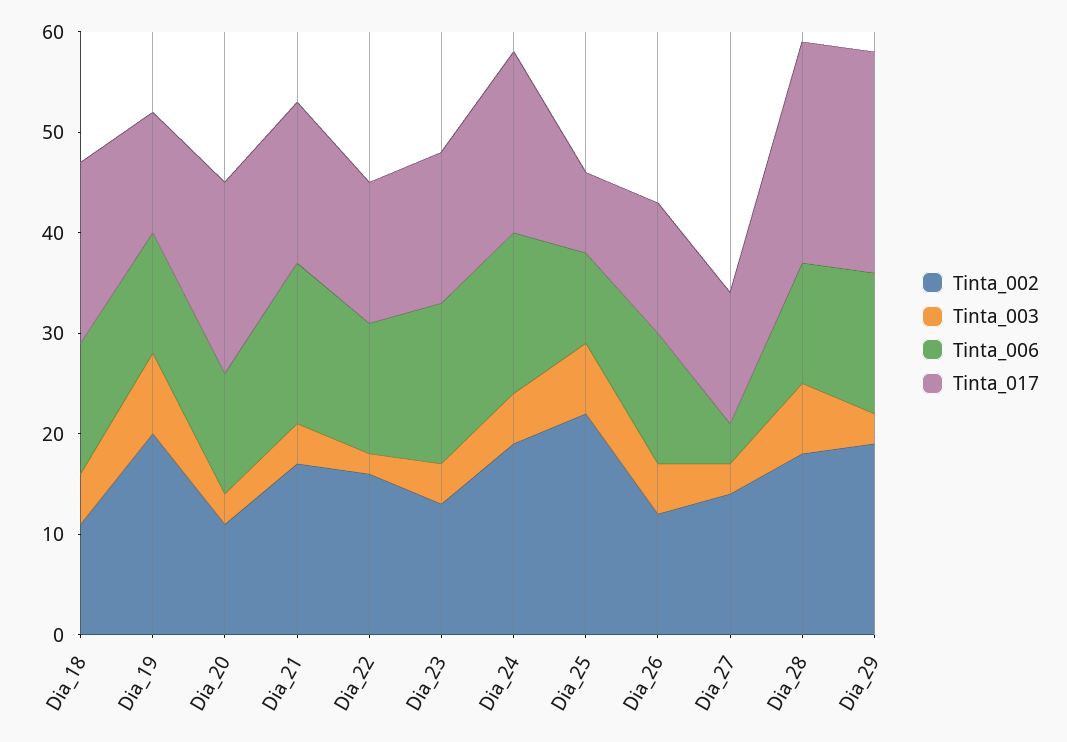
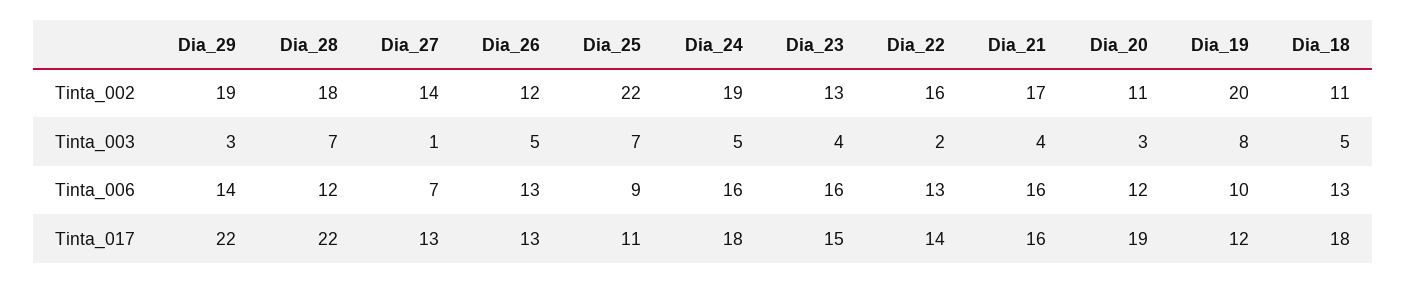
  {
    "Tinta_002": {
      "Dia_18": 11,
      "Dia_19": 20,
      "Dia_20": 11,
      "Dia_21": 17,
      "Dia_22": 16,
      "Dia_23": 13,
      "Dia_24": 19,
      "Dia_25": 22,
      "Dia_26": 12,
      "Dia_27": 14,
      "Dia_28": 18,
      "Dia_29": 19
    },
    "Tinta_003": {
      "Dia_18": 5,
      "Dia_19": 8,
      "Dia_20": 3,
      "Dia_21": 4,
      "Dia_22": 2,
      "Dia_23": 4,
      "Dia_24": 5,
      "Dia_25": 7,
      "Dia_26": 5,
-     "Dia_27": 3,
+     "Dia_27": 1,
      "Dia_28": 7,
      "Dia_29": 3
    },
    "Tinta_006": {
      "Dia_18": 13,
-     "Dia_19": 12,
+     "Dia_19": 10,
      "Dia_20": 12,
      "Dia_21": 16,
      "Dia_22": 13,
      "Dia_23": 16,
      "Dia_24": 16,
      "Dia_25": 9,
      "Dia_26": 13,
-     "Dia_27": 4,
+     "Dia_27": 7,
      "Dia_28": 12,
      "Dia_29": 14
    },
    "Tinta_017": {
      "Dia_18": 18,
      "Dia_19": 12,
      "Dia_20": 19,
      "Dia_21": 16,
      "Dia_22": 14,
      "Dia_23": 15,
      "Dia_24": 18,
-     "Dia_25": 8,
+     "Dia_25": 11,
      "Dia_26": 13,
      "Dia_27": 13,
      "Dia_28": 22,
      "Dia_29": 22
    }
  }

